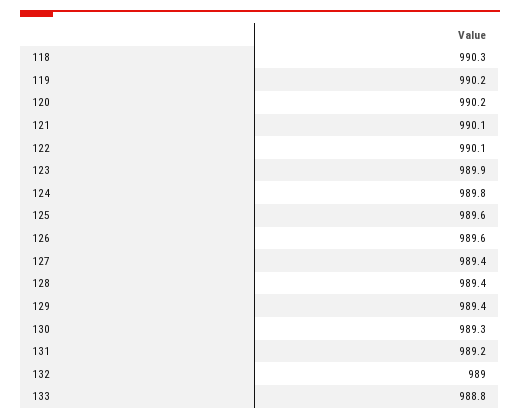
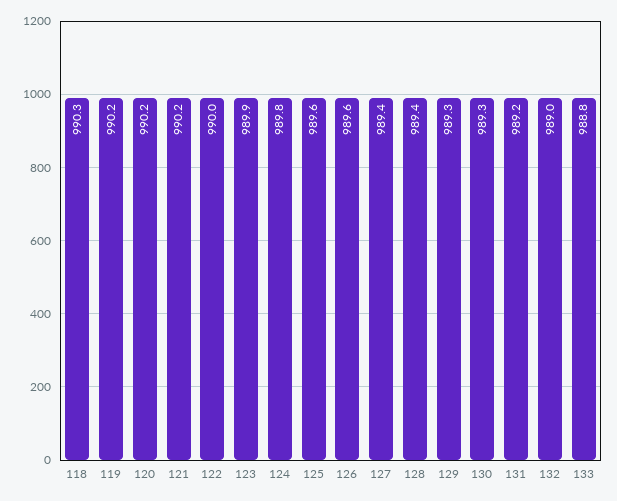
  {
    "118": 990.3,
    "119": 990.2,
    "120": 990.2,
-   "121": 990.1,
+   "121": 990.2,
-   "122": 990.1,
+   "122": 990,
    "123": 989.9,
    "124": 989.8,
    "125": 989.6,
    "126": 989.6,
    "127": 989.4,
    "128": 989.4,
-   "129": 989.4,
+   "129": 989.3,
    "130": 989.3,
    "131": 989.2,
    "132": 989,
    "133": 988.8
  }

